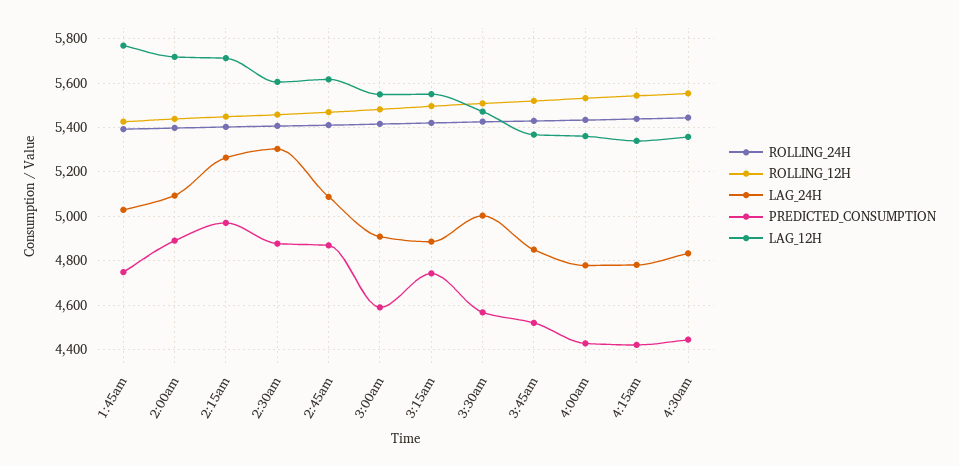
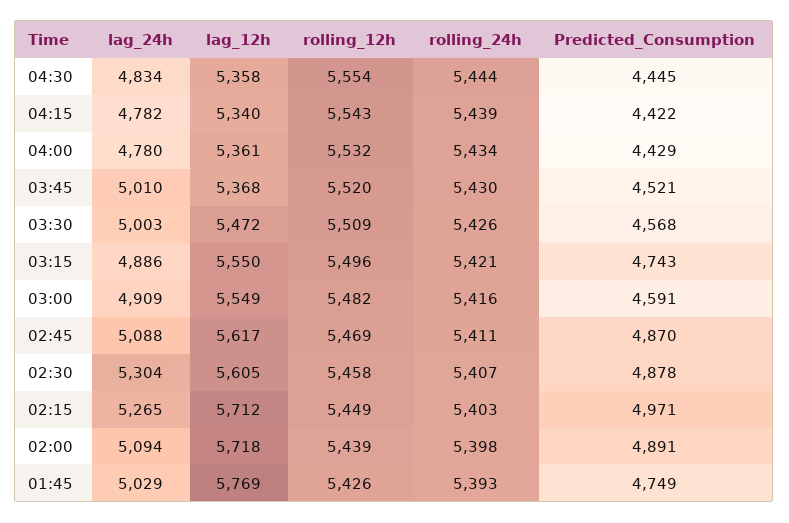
  {
    "ROLLING_24H": {
      "1:45am": 5393,
      "2:00am": 5398,
      "2:15am": 5403,
      "2:30am": 5407,
      "2:45am": 5411,
      "3:00am": 5416,
      "3:15am": 5421,
      "3:30am": 5426,
      "3:45am": 5430,
      "4:00am": 5434,
      "4:15am": 5439,
      "4:30am": 5444
    },
    "ROLLING_12H": {
      "1:45am": 5426,
      "2:00am": 5439,
      "2:15am": 5449,
      "2:30am": 5458,
      "2:45am": 5469,
      "3:00am": 5482,
      "3:15am": 5496,
      "3:30am": 5509,
      "3:45am": 5520,
      "4:00am": 5532,
      "4:15am": 5543,
      "4:30am": 5554
    },
    "LAG_24H": {
      "1:45am": 5029,
      "2:00am": 5094,
      "2:15am": 5265,
      "2:30am": 5304,
      "2:45am": 5088,
      "3:00am": 4909,
      "3:15am": 4886,
      "3:30am": 5003,
-     "3:45am": 4850,
+     "3:45am": 5010,
      "4:00am": 4780,
      "4:15am": 4782,
      "4:30am": 4834
    },
    "PREDICTED_CONSUMPTION": {
      "1:45am": 4749,
      "2:00am": 4891,
      "2:15am": 4971,
      "2:30am": 4878,
      "2:45am": 4870,
      "3:00am": 4591,
      "3:15am": 4743,
      "3:30am": 4568,
      "3:45am": 4521,
      "4:00am": 4429,
      "4:15am": 4422,
      "4:30am": 4445
    },
    "LAG_12H": {
      "1:45am": 5769,
      "2:00am": 5718,
      "2:15am": 5712,
      "2:30am": 5605,
      "2:45am": 5617,
      "3:00am": 5549,
      "3:15am": 5550,
      "3:30am": 5472,
      "3:45am": 5368,
      "4:00am": 5361,
      "4:15am": 5340,
      "4:30am": 5358
    }
  }

